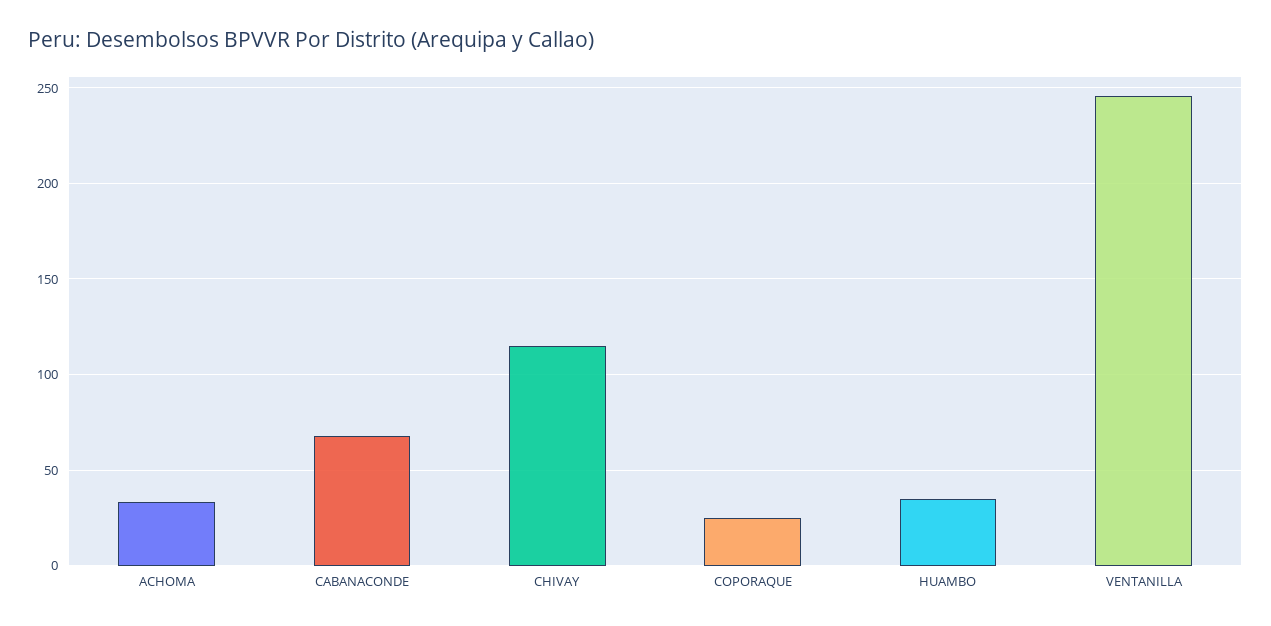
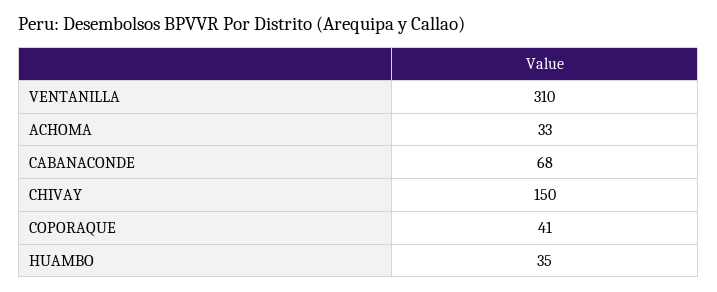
  {
    "ACHOMA": 33,
    "CABANACONDE": 68,
-   "CHIVAY": 115,
+   "CHIVAY": 150,
-   "COPORAQUE": 25,
+   "COPORAQUE": 41,
    "HUAMBO": 35,
-   "VENTANILLA": 245
+   "VENTANILLA": 310
  }

